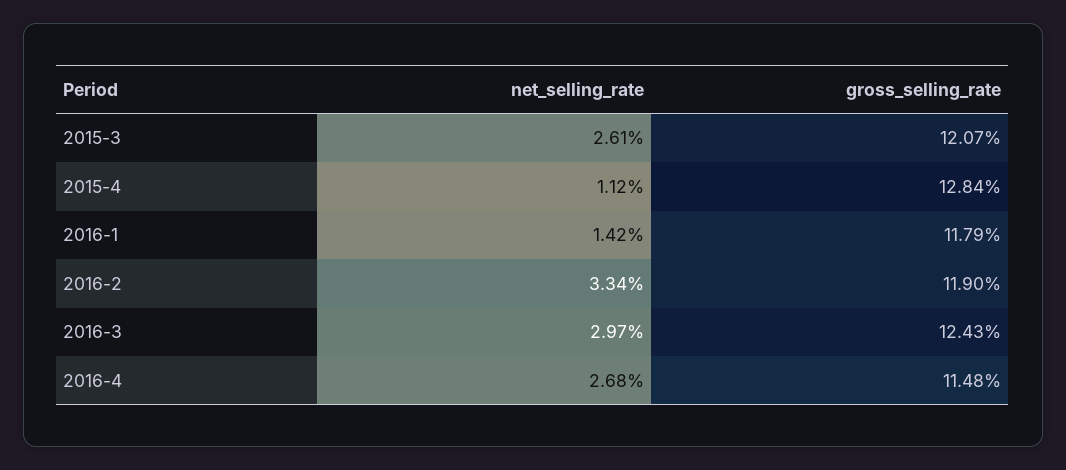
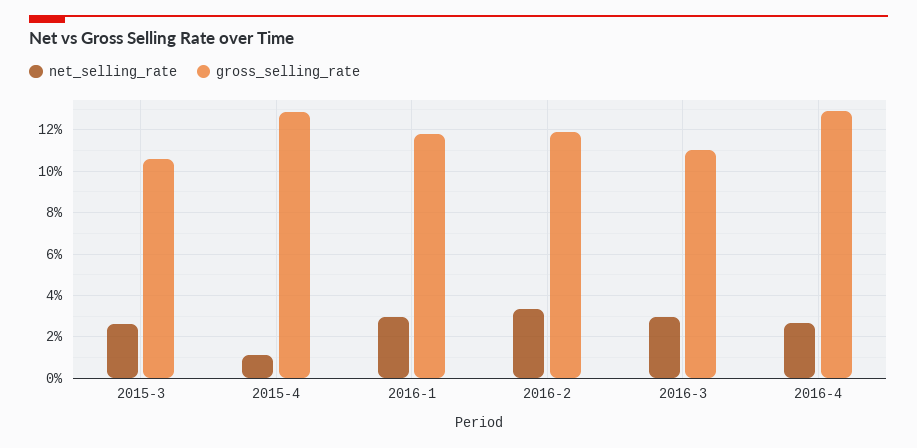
  {
    "net_selling_rate": {
      "2015-3": 2.61,
      "2015-4": 1.12,
-     "2016-1": 1.42,
+     "2016-1": 3,
      "2016-2": 3.34,
      "2016-3": 2.97,
      "2016-4": 2.68
    },
    "gross_selling_rate": {
-     "2015-3": 12.07,
+     "2015-3": 10.5,
      "2015-4": 12.84,
      "2016-1": 11.79,
      "2016-2": 11.9,
-     "2016-3": 12.43,
+     "2016-3": 11,
-     "2016-4": 11.48
+     "2016-4": 13
    }
  }

